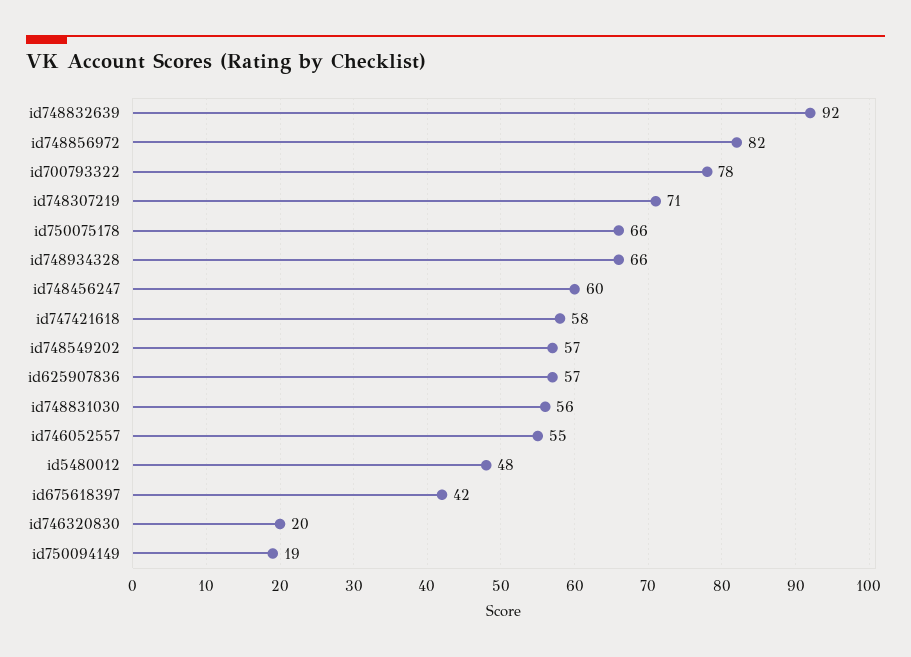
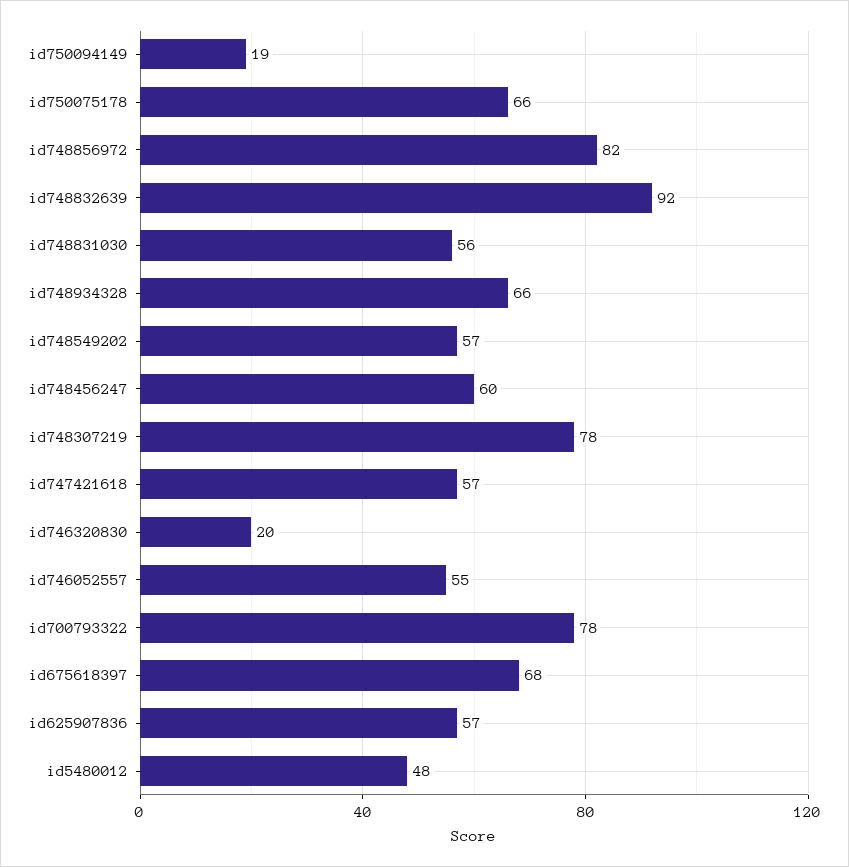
  {
    "id748832639": 92,
    "id748856972": 82,
    "id700793322": 78,
-   "id748307219": 71,
+   "id748307219": 78,
    "id750075178": 66,
    "id748934328": 66,
    "id748456247": 60,
-   "id747421618": 58,
+   "id747421618": 57,
    "id748549202": 57,
    "id625907836": 57,
    "id748831030": 56,
    "id746052557": 55,
    "id5480012": 48,
-   "id675618397": 42,
+   "id675618397": 68,
    "id746320830": 20,
    "id750094149": 19
  }

